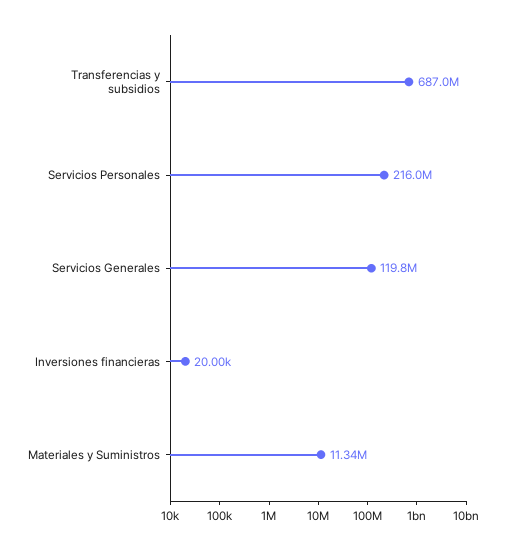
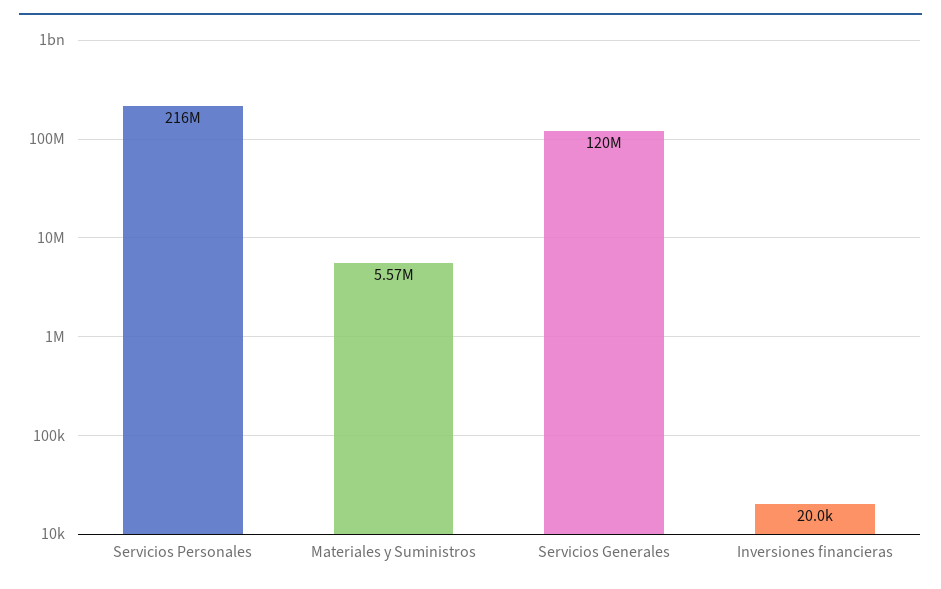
  {
-   "Transferencias y subsidios": 687000000,
    "Servicios Personales": 216000000,
    "Servicios Generales": 119800000,
    "Inversiones financieras": 20000,
-   "Materiales y Suministros": 11340000
+   "Materiales y Suministros": 5570000
  }

